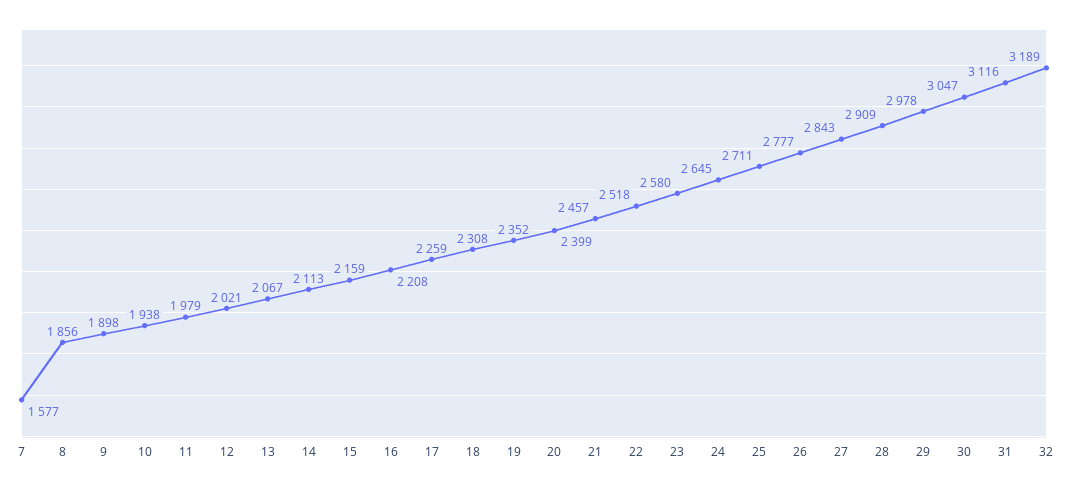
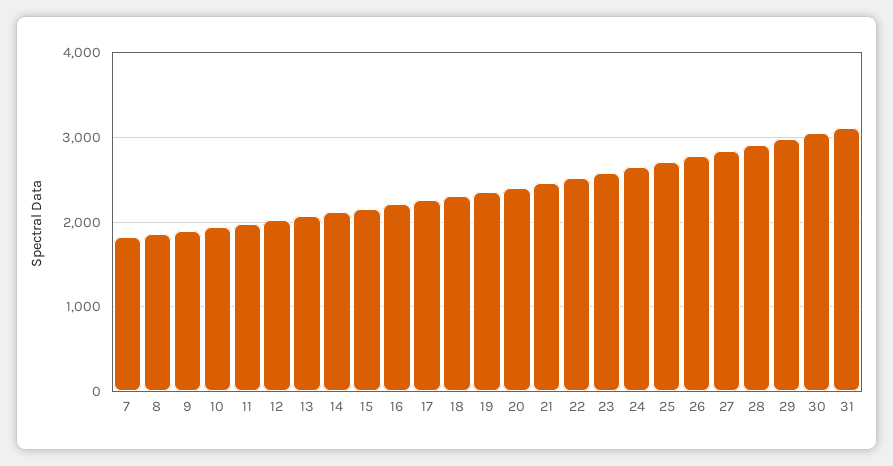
  {
-   "7": 1577,
+   "7": 1800,
    "8": 1856,
    "9": 1898,
    "10": 1938,
    "11": 1979,
    "12": 2021,
    "13": 2067,
    "14": 2113,
    "15": 2159,
    "16": 2208,
    "17": 2259,
    "18": 2308,
    "19": 2352,
    "20": 2399,
    "21": 2457,
    "22": 2518,
    "23": 2580,
    "24": 2645,
    "25": 2711,
    "26": 2777,
    "27": 2843,
    "28": 2909,
    "29": 2978,
    "30": 3047,
-   "31": 3116,
+   "31": 3116
-   "32": 3189
  }

